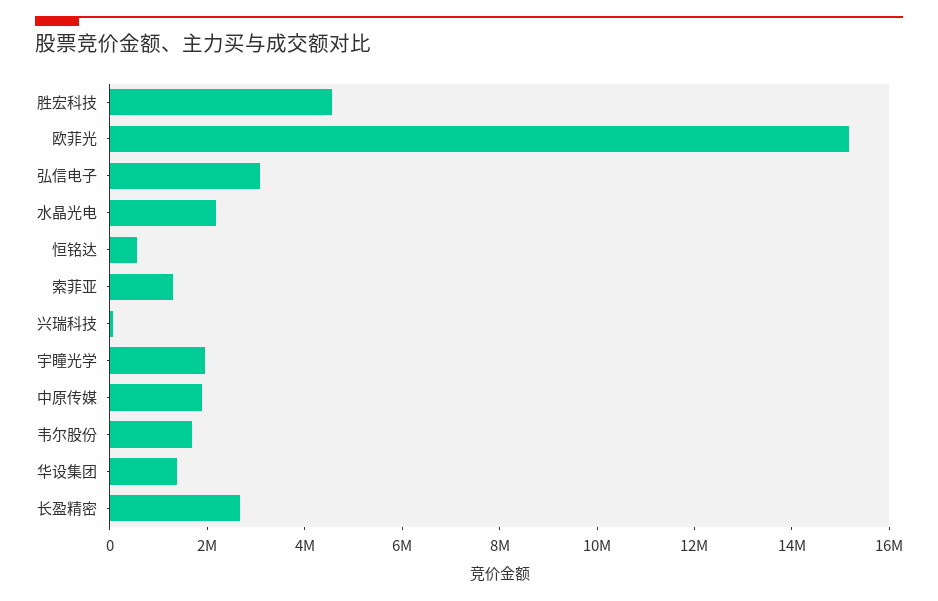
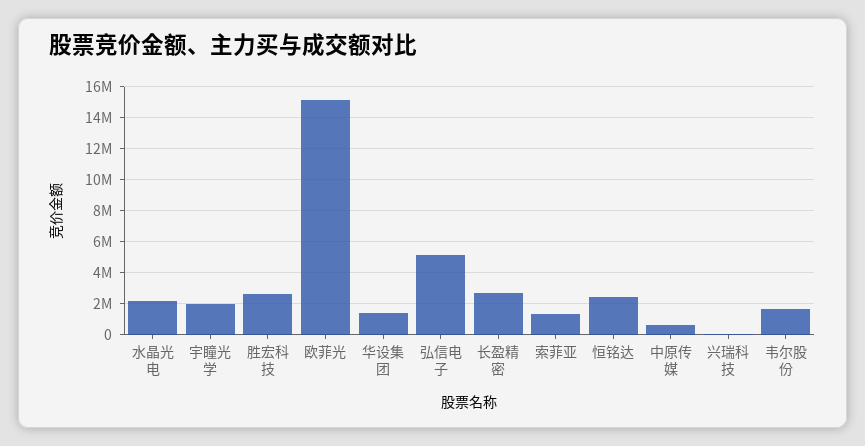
  {
-   "胜宏科技": 4500000,
+   "胜宏科技": 2500000,
    "欧菲光": 15000000,
-   "弘信电子": 3000000,
+   "弘信电子": 5000000,
    "水晶光电": 2000000,
-   "恒铭达": 500000,
+   "恒铭达": 2500000,
    "索菲亚": 1500000,
    "兴瑞科技": 0,
    "宇瞳光学": 2000000,
-   "中原传媒": 2000000,
+   "中原传媒": 500000,
    "韦尔股份": 1500000,
    "华设集团": 1500000,
    "长盈精密": 2500000
  }

